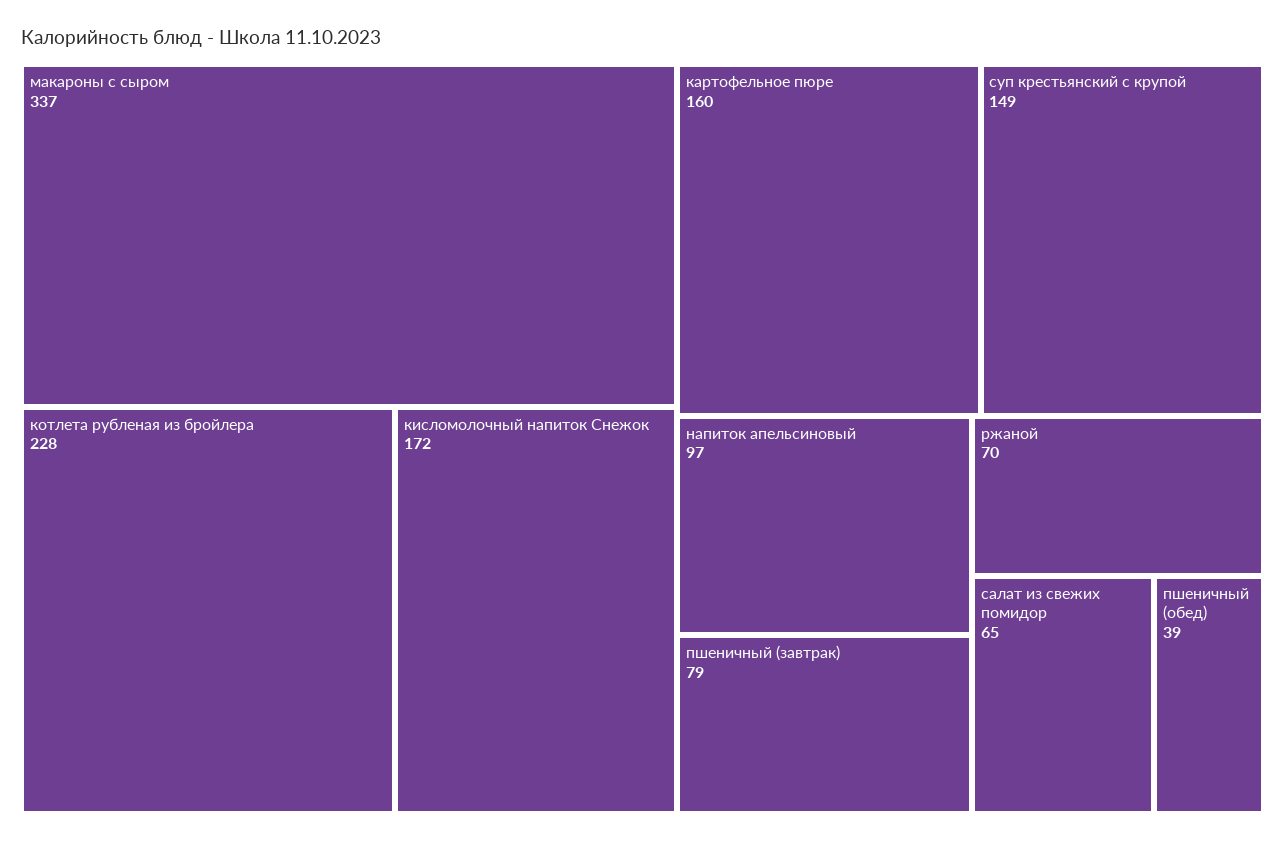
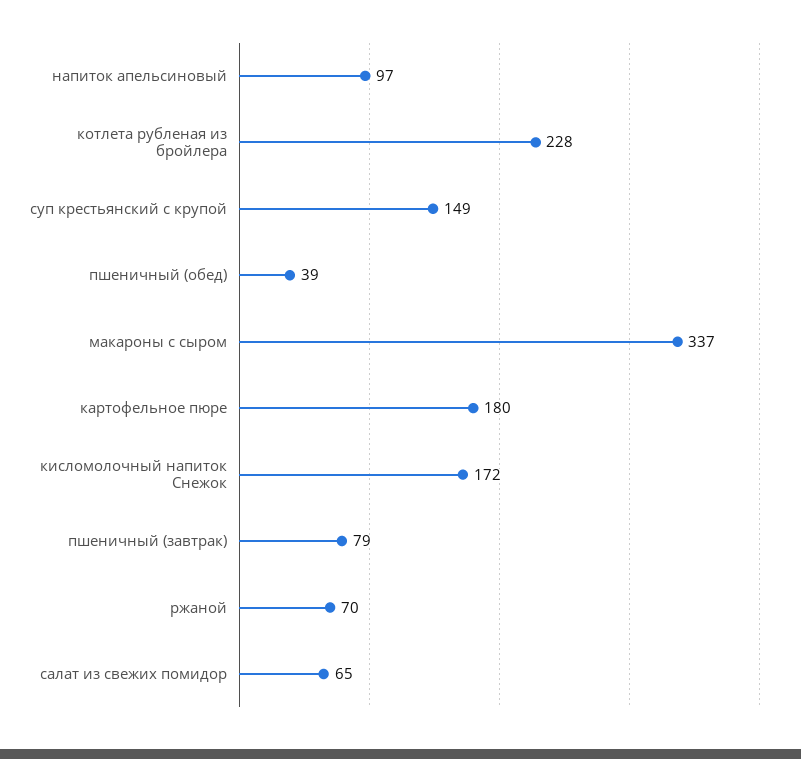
  {
    "макароны с сыром": 337,
    "котлета рубленая из бройлера": 228,
    "кисломолочный напиток Снежок": 172,
-   "картофельное пюре": 160,
+   "картофельное пюре": 180,
    "суп крестьянский с крупой": 149,
    "напиток апельсиновый": 97,
    "пшеничный (завтрак)": 79,
    "ржаной": 70,
    "салат из свежих помидор": 65,
    "пшеничный (обед)": 39
  }

